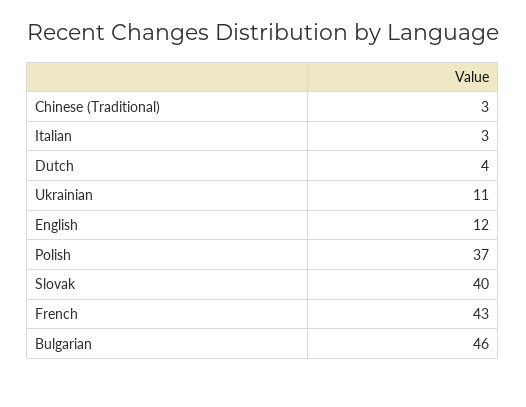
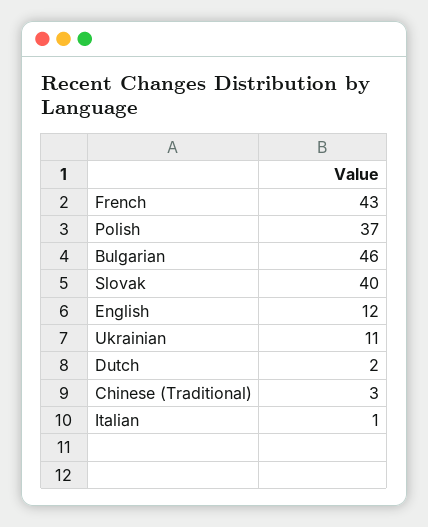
  {
    "Chinese (Traditional)": 3,
-   "Italian": 3,
+   "Italian": 1,
-   "Dutch": 4,
+   "Dutch": 2,
    "Ukrainian": 11,
    "English": 12,
    "Polish": 37,
    "Slovak": 40,
    "French": 43,
    "Bulgarian": 46
  }

